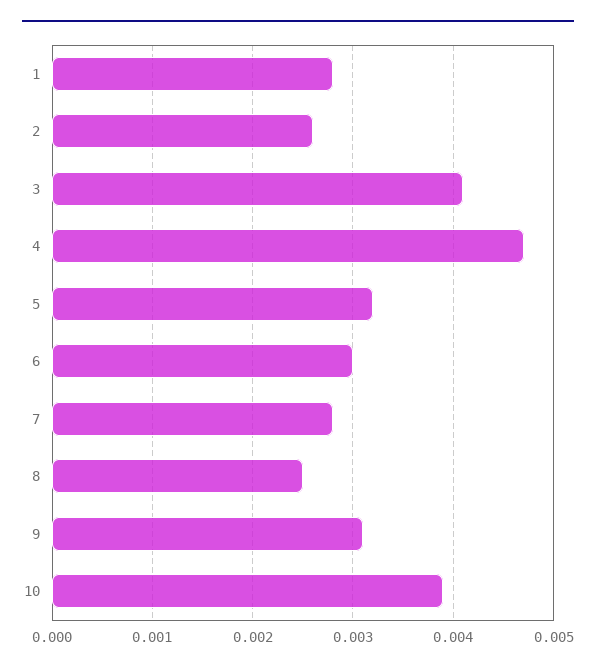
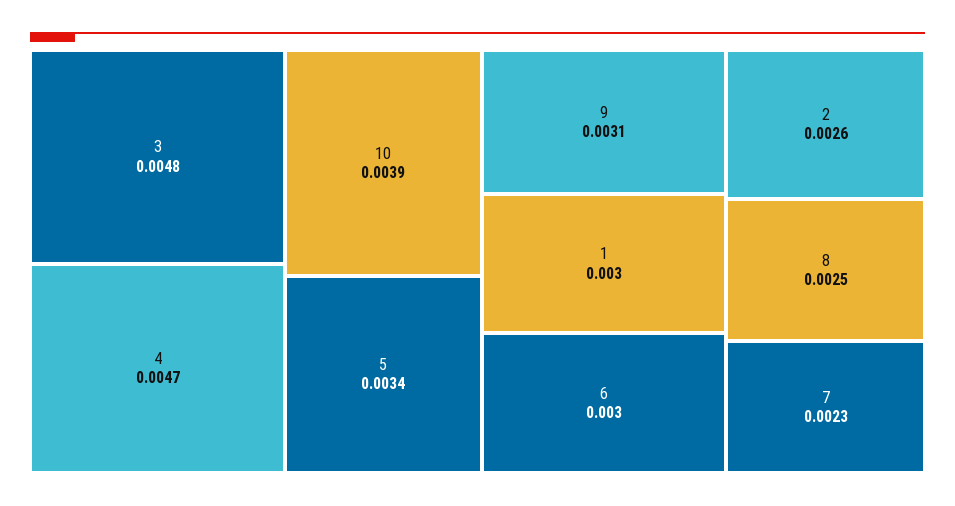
  {
-   "1": 0.0028,
+   "1": 0.003,
    "2": 0.0026,
-   "3": 0.0041,
+   "3": 0.0048,
    "4": 0.0047,
-   "5": 0.0032,
+   "5": 0.0034,
    "6": 0.003,
-   "7": 0.0028,
+   "7": 0.0023,
    "8": 0.0025,
    "9": 0.0031,
    "10": 0.0039
  }

